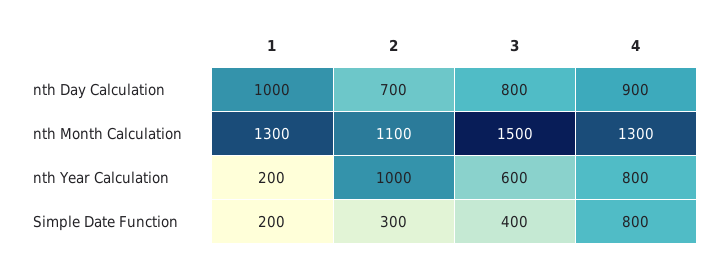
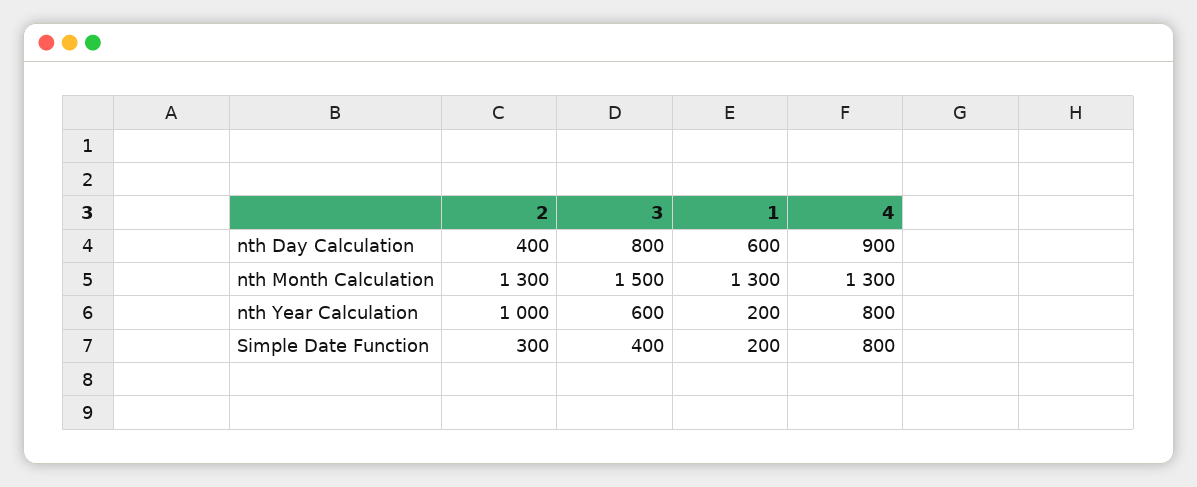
  {
    "1": {
-     "nth Day Calculation": 1000,
+     "nth Day Calculation": 600,
      "nth Month Calculation": 1300,
      "nth Year Calculation": 200,
      "Simple Date Function": 200
    },
    "2": {
-     "nth Day Calculation": 700,
+     "nth Day Calculation": 400,
-     "nth Month Calculation": 1100,
+     "nth Month Calculation": 1300,
      "nth Year Calculation": 1000,
      "Simple Date Function": 300
    },
    "3": {
      "nth Day Calculation": 800,
      "nth Month Calculation": 1500,
      "nth Year Calculation": 600,
      "Simple Date Function": 400
    },
    "4": {
      "nth Day Calculation": 900,
      "nth Month Calculation": 1300,
      "nth Year Calculation": 800,
      "Simple Date Function": 800
    }
  }

